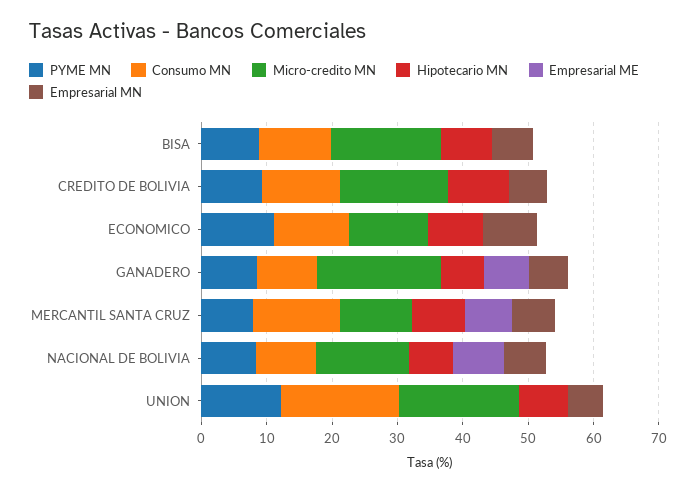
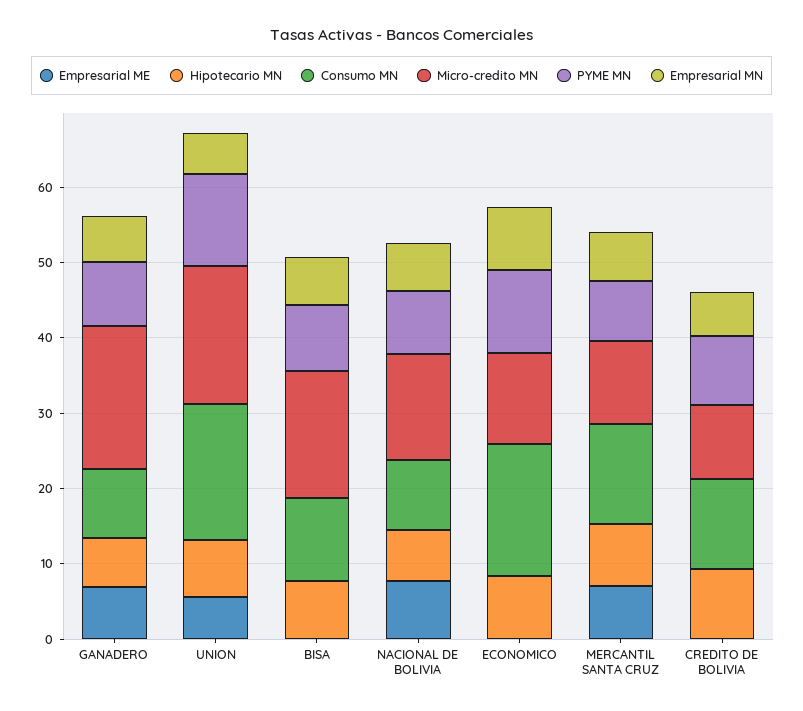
  {
    "PYME MN": {
      "BISA": 8,
      "CREDITO DE BOLIVIA": 10,
      "ECONOMICO": 12,
      "GANADERO": 8,
      "MERCANTIL SANTA CRUZ": 8,
      "NACIONAL DE BOLIVIA": 8,
      "UNION": 12
    },
    "Consumo MN": {
      "BISA": 10,
      "CREDITO DE BOLIVIA": 12,
-     "ECONOMICO": 12,
+     "ECONOMICO": 18,
      "GANADERO": 10,
      "MERCANTIL SANTA CRUZ": 14,
      "NACIONAL DE BOLIVIA": 10,
      "UNION": 18
    },
    "Micro-credito MN": {
      "BISA": 16,
-     "CREDITO DE BOLIVIA": 16,
+     "CREDITO DE BOLIVIA": 10,
      "ECONOMICO": 12,
      "GANADERO": 18,
      "MERCANTIL SANTA CRUZ": 10,
      "NACIONAL DE BOLIVIA": 14,
      "UNION": 18
    },
    "Hipotecario MN": {
      "BISA": 8,
      "CREDITO DE BOLIVIA": 10,
      "ECONOMICO": 8,
      "GANADERO": 6,
      "MERCANTIL SANTA CRUZ": 8,
      "NACIONAL DE BOLIVIA": 6,
      "UNION": 8
    },
    "Empresarial ME": {
      "BISA": 0,
      "CREDITO DE BOLIVIA": 0,
      "ECONOMICO": 0,
      "GANADERO": 6,
      "MERCANTIL SANTA CRUZ": 8,
      "NACIONAL DE BOLIVIA": 8,
-     "UNION": 0
+     "UNION": 6
    },
    "Empresarial MN": {
      "BISA": 6,
      "CREDITO DE BOLIVIA": 6,
      "ECONOMICO": 8,
      "GANADERO": 6,
      "MERCANTIL SANTA CRUZ": 6,
      "NACIONAL DE BOLIVIA": 6,
      "UNION": 6
    }
  }

